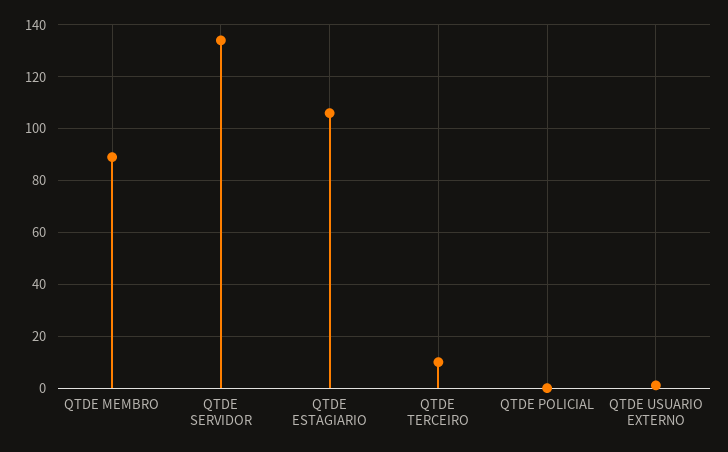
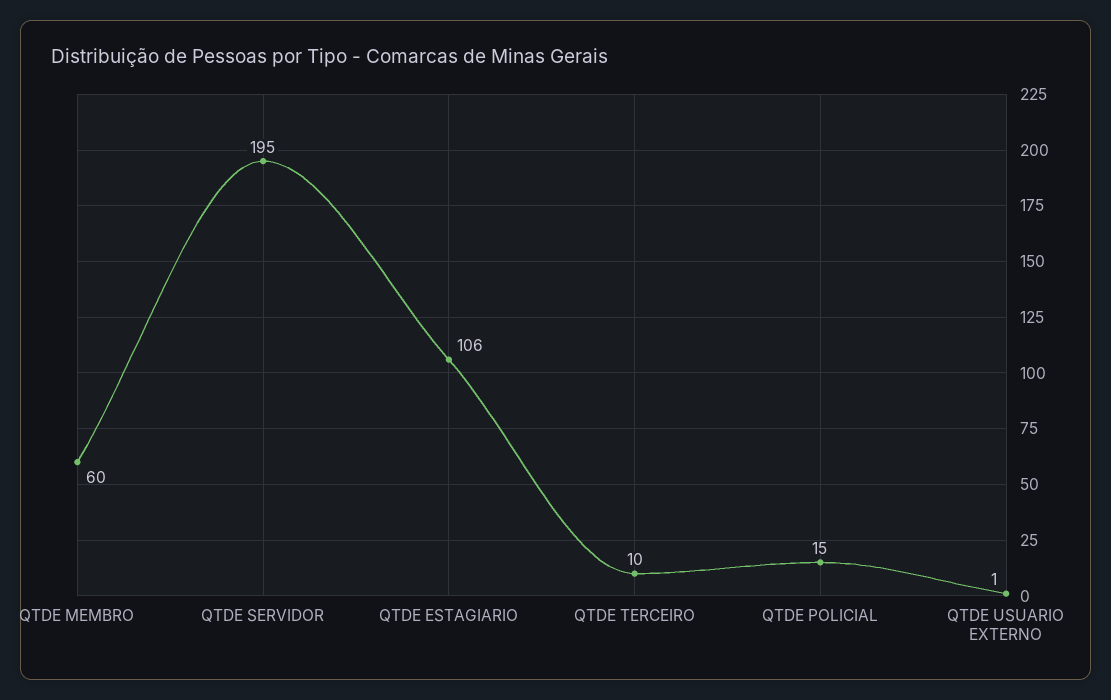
  {
-   "QTDE MEMBRO": 90,
+   "QTDE MEMBRO": 60,
-   "QTDE SERVIDOR": 135,
+   "QTDE SERVIDOR": 195,
    "QTDE ESTAGIARIO": 106,
    "QTDE TERCEIRO": 10,
-   "QTDE POLICIAL": 0,
+   "QTDE POLICIAL": 15,
    "QTDE USUARIO EXTERNO": 1
  }

